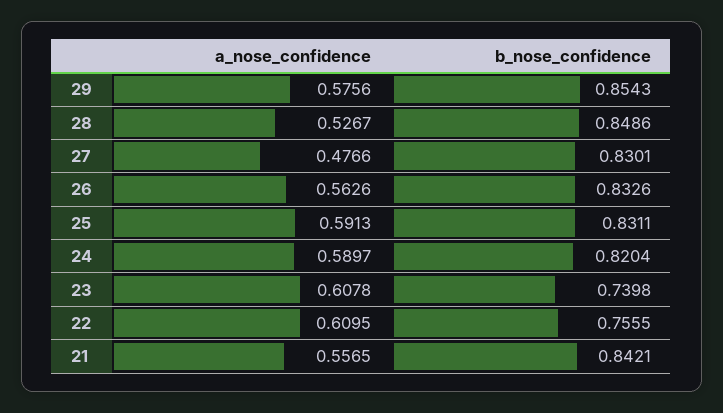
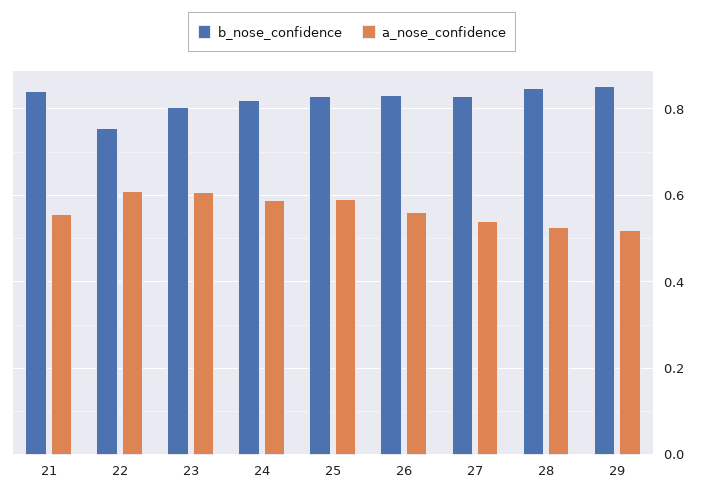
  {
    "a_nose_confidence": {
-     "29": 0.5756,
+     "29": 0.52,
      "28": 0.5267,
-     "27": 0.4766,
+     "27": 0.54,
      "26": 0.5626,
      "25": 0.5913,
      "24": 0.5897,
      "23": 0.6078,
      "22": 0.6095,
      "21": 0.5565
    },
    "b_nose_confidence": {
      "29": 0.8543,
      "28": 0.8486,
      "27": 0.8301,
      "26": 0.8326,
      "25": 0.8311,
      "24": 0.8204,
-     "23": 0.7398,
+     "23": 0.8,
      "22": 0.7555,
      "21": 0.8421
    }
  }

